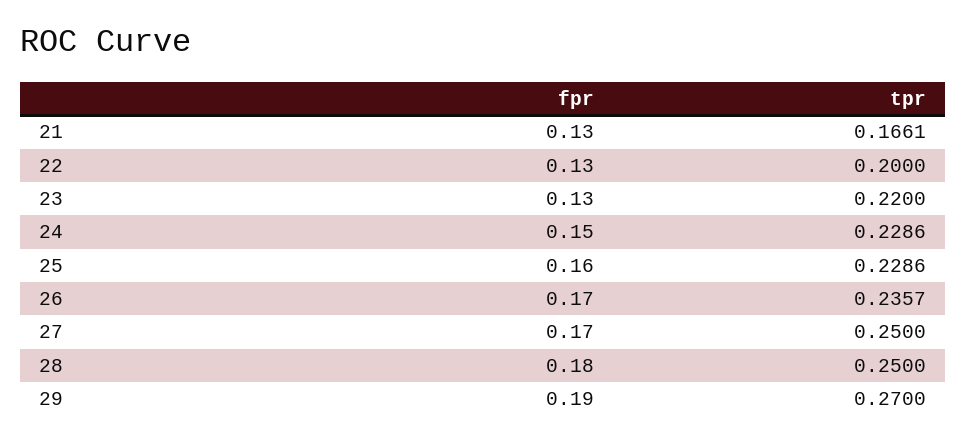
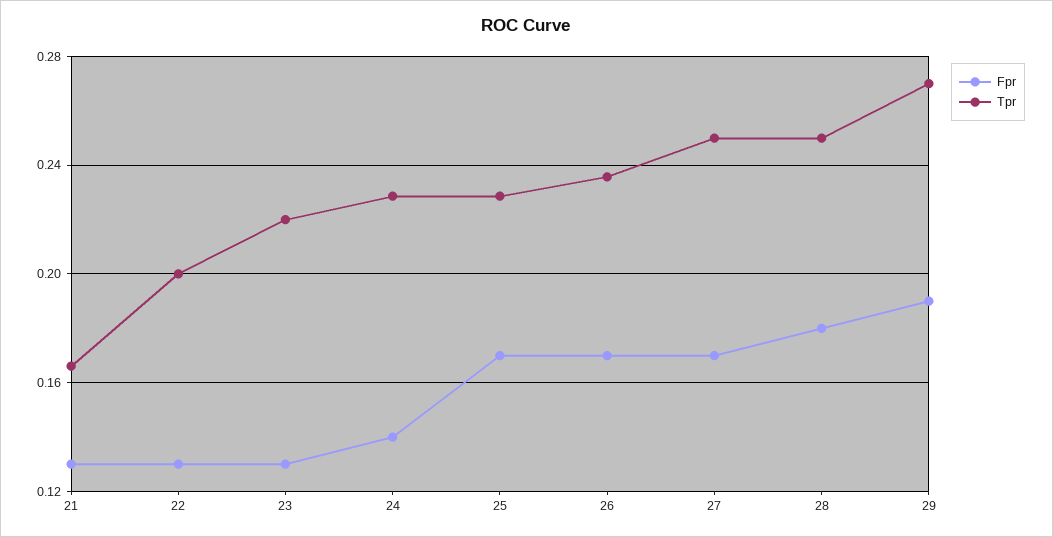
  {
    "fpr": {
      "21": 0.13,
      "22": 0.13,
      "23": 0.13,
-     "24": 0.15,
+     "24": 0.14,
-     "25": 0.16,
+     "25": 0.17,
      "26": 0.17,
      "27": 0.17,
      "28": 0.18,
      "29": 0.19
    },
    "tpr": {
      "21": 0.1661,
      "22": 0.2,
      "23": 0.22,
      "24": 0.2286,
      "25": 0.2286,
      "26": 0.2357,
      "27": 0.25,
      "28": 0.25,
      "29": 0.27
    }
  }

